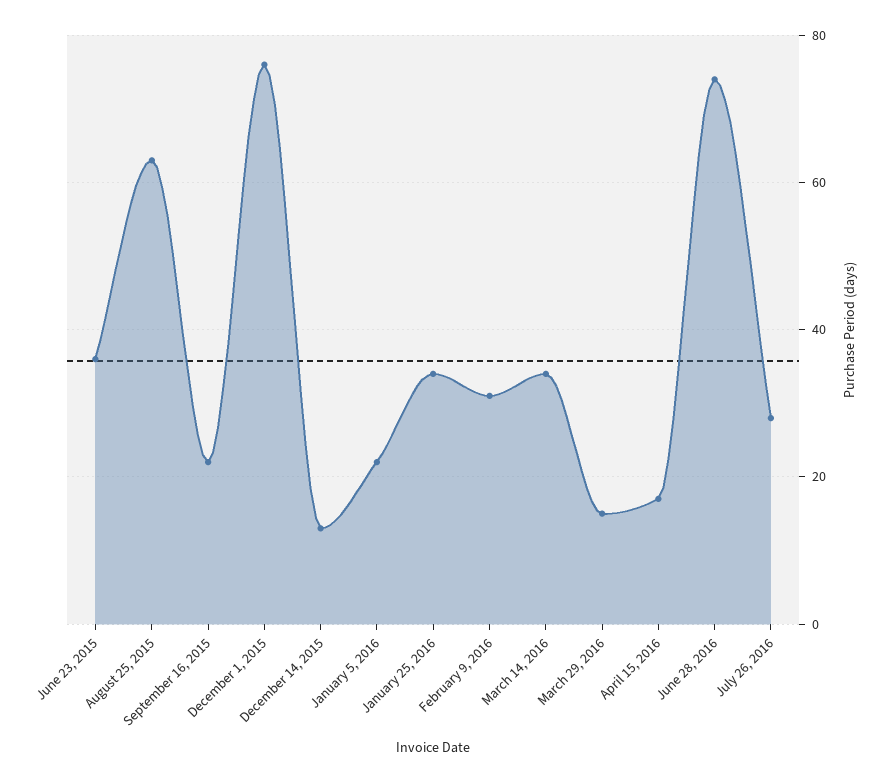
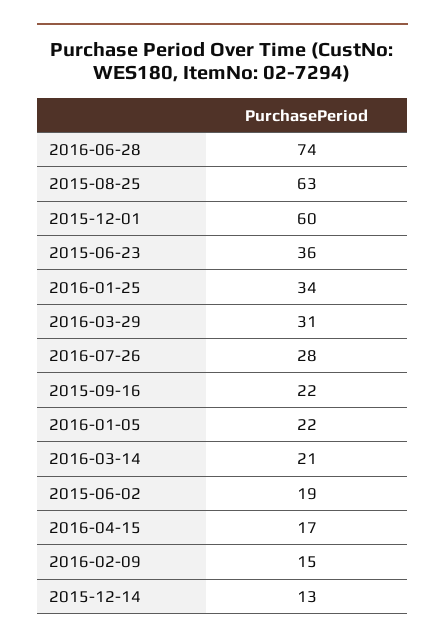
  {
    "June 23, 2015": 36,
    "August 25, 2015": 63,
    "September 16, 2015": 22,
-   "December 1, 2015": 75,
+   "December 1, 2015": 60,
    "December 14, 2015": 13,
    "January 5, 2016": 22,
    "January 25, 2016": 34,
-   "February 9, 2016": 30,
+   "February 9, 2016": 15,
-   "March 14, 2016": 35,
+   "March 14, 2016": 21,
-   "March 29, 2016": 15,
+   "March 29, 2016": 31,
    "April 15, 2016": 17,
    "June 28, 2016": 74,
-   "July 26, 2016": 28
+   "July 26, 2016": 28,
+   "2015-06-02": 19
  }

